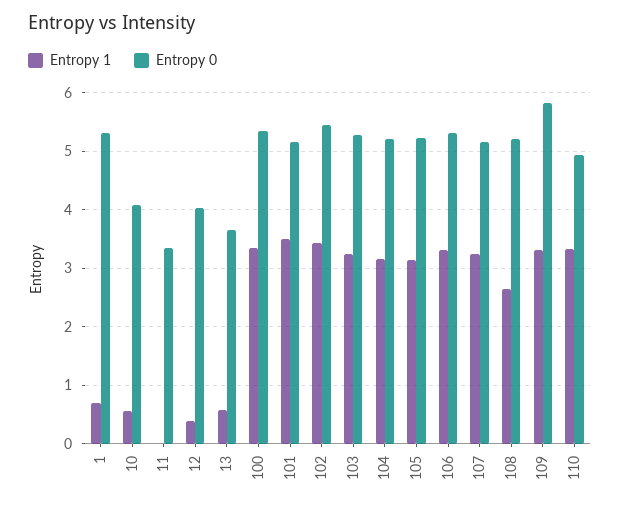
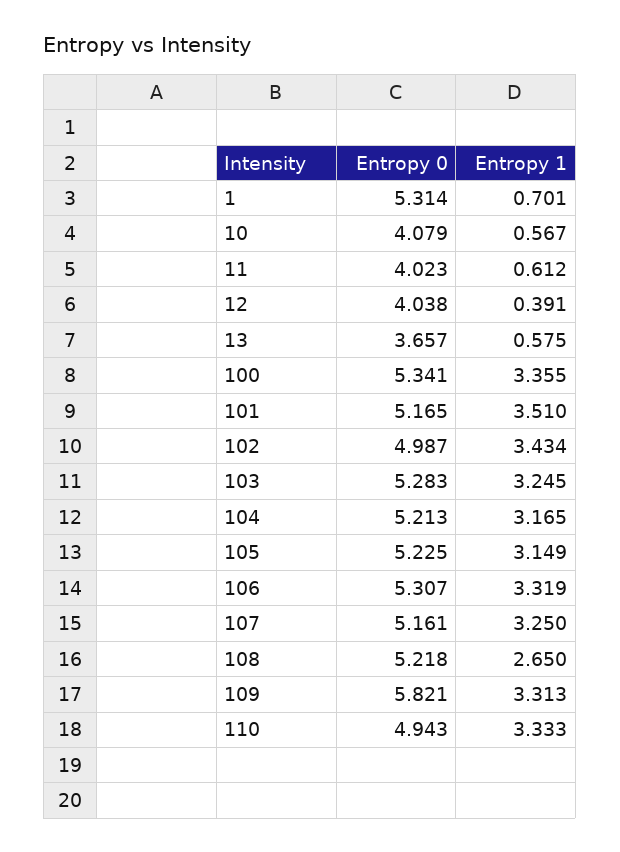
  {
    "Entropy 1": {
      "1": 0.701,
      "10": 0.567,
-     "11": 0,
+     "11": 0.612,
      "12": 0.391,
      "13": 0.575,
      "100": 3.355,
      "101": 3.51,
      "102": 3.434,
      "103": 3.245,
      "104": 3.165,
      "105": 3.149,
      "106": 3.319,
      "107": 3.25,
      "108": 2.65,
      "109": 3.313,
      "110": 3.333
    },
    "Entropy 0": {
      "1": 5.314,
      "10": 4.079,
-     "11": 3.4,
+     "11": 4.023,
      "12": 4.038,
      "13": 3.657,
      "100": 5.341,
      "101": 5.165,
-     "102": 5.4,
+     "102": 4.987,
      "103": 5.283,
      "104": 5.213,
      "105": 5.225,
      "106": 5.307,
      "107": 5.161,
      "108": 5.218,
      "109": 5.821,
      "110": 4.943
    }
  }

